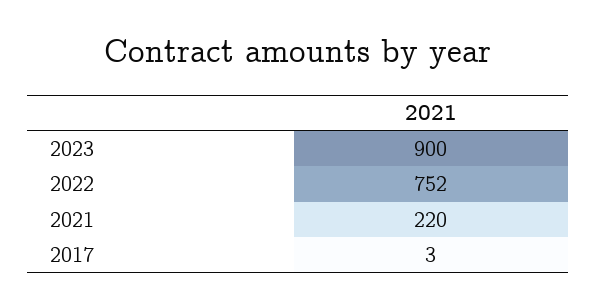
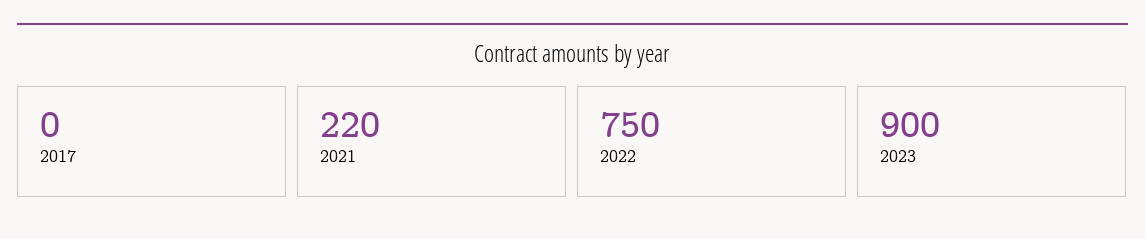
  {
    "2023": 900,
-   "2022": 752,
+   "2022": 750,
    "2021": 220,
-   "2017": 3
+   "2017": 0
  }

